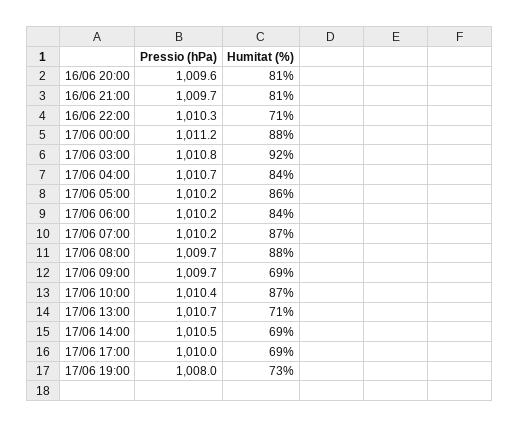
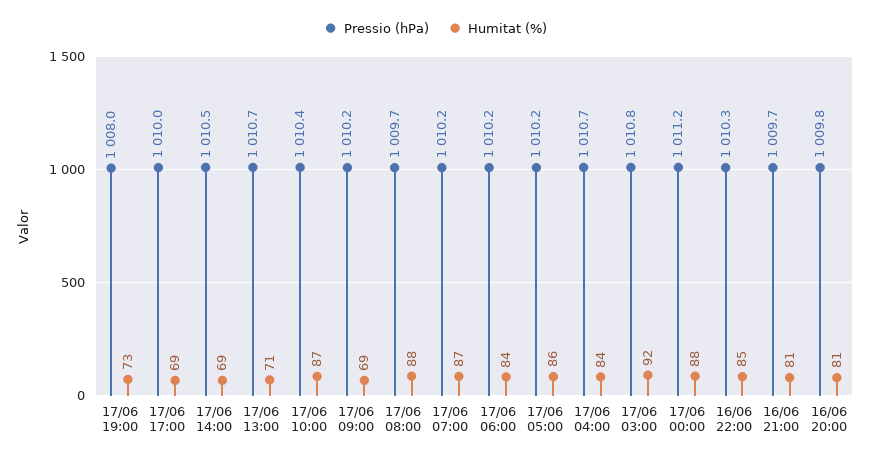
  {
    "Pressio (hPa)": {
-     "16/06 20:00": 1009.6,
+     "16/06 20:00": 1009.8,
      "16/06 21:00": 1009.7,
      "16/06 22:00": 1010.3,
      "17/06 00:00": 1011.2,
      "17/06 03:00": 1010.8,
      "17/06 04:00": 1010.7,
      "17/06 05:00": 1010.2,
      "17/06 06:00": 1010.2,
      "17/06 07:00": 1010.2,
      "17/06 08:00": 1009.7,
-     "17/06 09:00": 1009.7,
+     "17/06 09:00": 1010.2,
      "17/06 10:00": 1010.4,
      "17/06 13:00": 1010.7,
      "17/06 14:00": 1010.5,
      "17/06 17:00": 1010,
      "17/06 19:00": 1008
    },
    "Humitat (%)": {
      "16/06 20:00": 81,
      "16/06 21:00": 81,
-     "16/06 22:00": 71,
+     "16/06 22:00": 85,
      "17/06 00:00": 88,
      "17/06 03:00": 92,
      "17/06 04:00": 84,
      "17/06 05:00": 86,
      "17/06 06:00": 84,
      "17/06 07:00": 87,
      "17/06 08:00": 88,
      "17/06 09:00": 69,
      "17/06 10:00": 87,
      "17/06 13:00": 71,
      "17/06 14:00": 69,
      "17/06 17:00": 69,
      "17/06 19:00": 73
    }
  }

